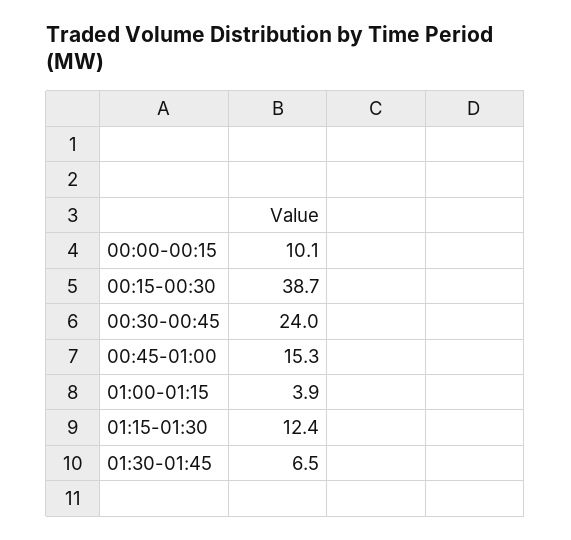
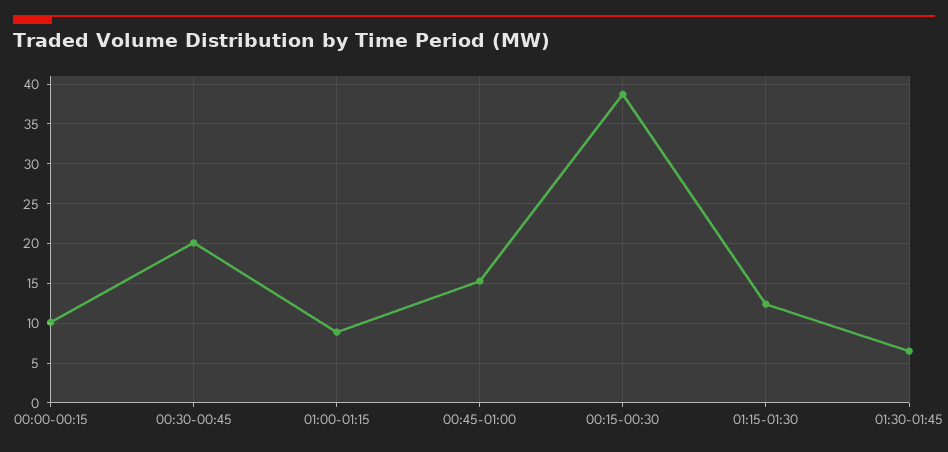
  {
    "00:00-00:15": 10.1,
    "00:15-00:30": 38.7,
-   "00:30-00:45": 24,
+   "00:30-00:45": 20,
    "00:45-01:00": 15.3,
-   "01:00-01:15": 3.9,
+   "01:00-01:15": 9,
    "01:15-01:30": 12.4,
    "01:30-01:45": 6.5
  }

